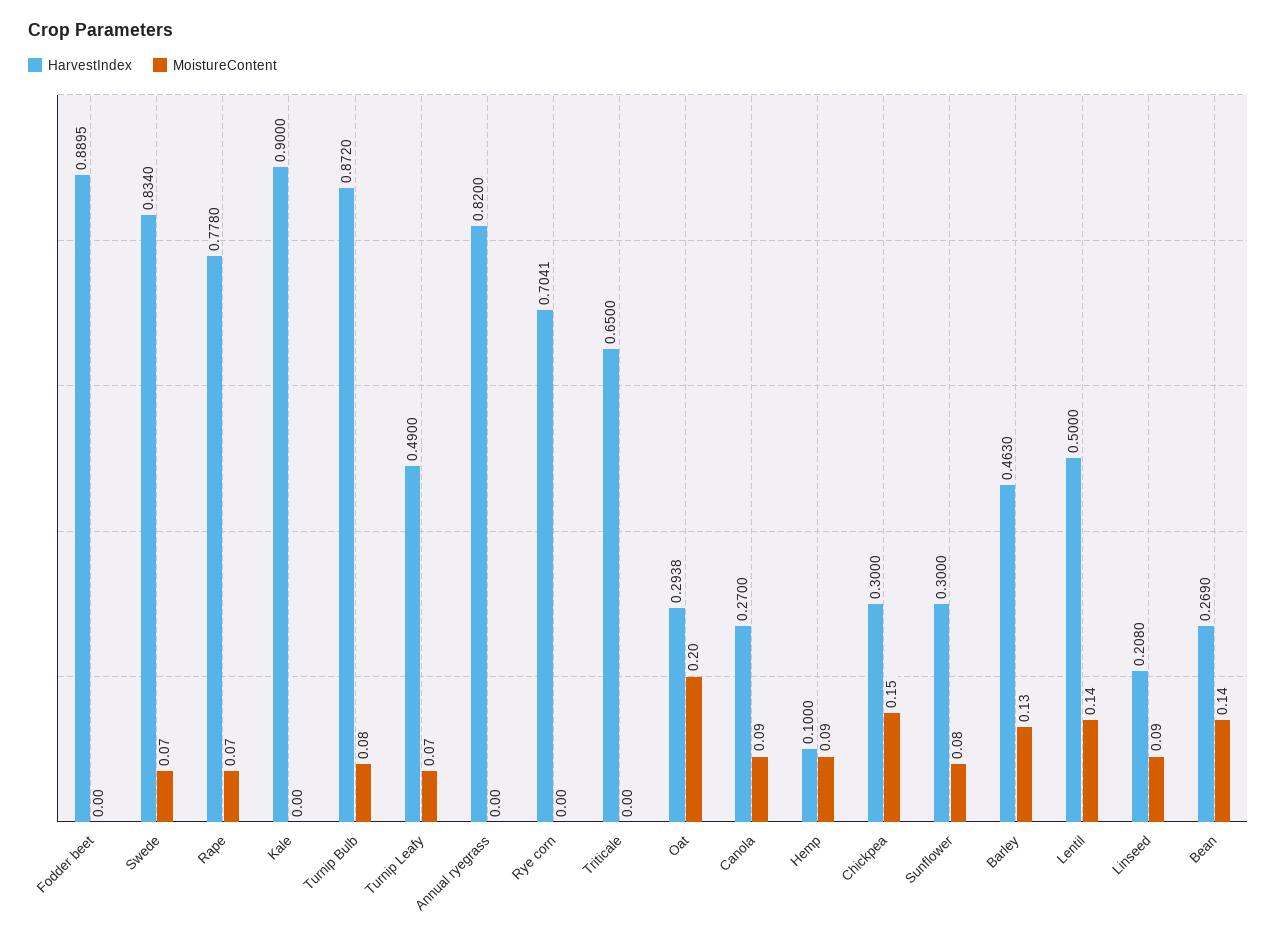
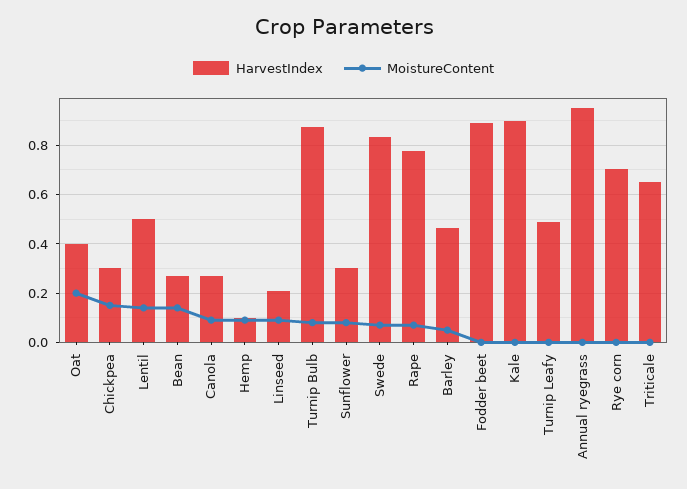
  {
    "HarvestIndex": {
      "Fodder beet": 0.8895,
      "Swede": 0.834,
      "Rape": 0.778,
      "Kale": 0.9,
      "Turnip Bulb": 0.872,
      "Turnip Leafy": 0.49,
-     "Annual ryegrass": 0.82,
+     "Annual ryegrass": 0.95,
      "Rye corn": 0.7041,
      "Triticale": 0.65,
-     "Oat": 0.2938,
+     "Oat": 0.4,
      "Canola": 0.27,
      "Hemp": 0.1,
      "Chickpea": 0.3,
      "Sunflower": 0.3,
      "Barley": 0.463,
      "Lentil": 0.5,
      "Linseed": 0.208,
      "Bean": 0.269
    },
    "MoistureContent": {
      "Fodder beet": 0,
      "Swede": 0.07,
      "Rape": 0.07,
      "Kale": 0,
      "Turnip Bulb": 0.08,
-     "Turnip Leafy": 0.07,
+     "Turnip Leafy": 0,
      "Annual ryegrass": 0,
      "Rye corn": 0,
      "Triticale": 0,
      "Oat": 0.2,
      "Canola": 0.09,
      "Hemp": 0.09,
      "Chickpea": 0.15,
      "Sunflower": 0.08,
-     "Barley": 0.13,
+     "Barley": 0.05,
      "Lentil": 0.14,
      "Linseed": 0.09,
      "Bean": 0.14
    }
  }

